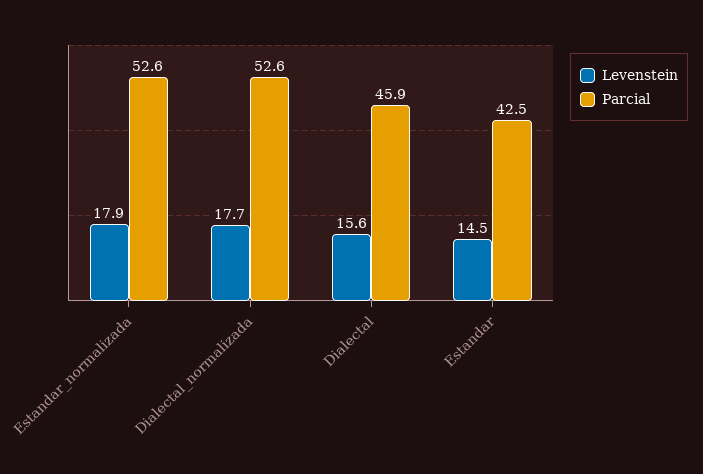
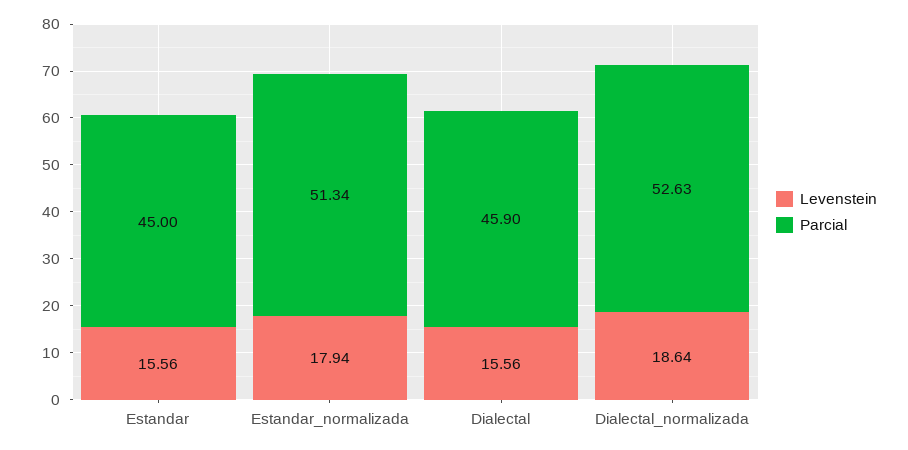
  {
    "Levenstein": {
      "Estandar_normalizada": 17.94,
-     "Dialectal_normalizada": 17.7,
+     "Dialectal_normalizada": 18.64,
      "Dialectal": 15.56,
-     "Estandar": 14.5
+     "Estandar": 15.56
    },
    "Parcial": {
-     "Estandar_normalizada": 52.6,
+     "Estandar_normalizada": 51.34,
      "Dialectal_normalizada": 52.63,
      "Dialectal": 45.9,
-     "Estandar": 42.5
+     "Estandar": 45
    }
  }

